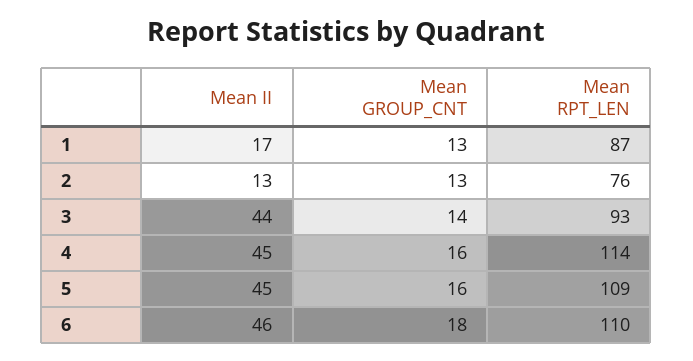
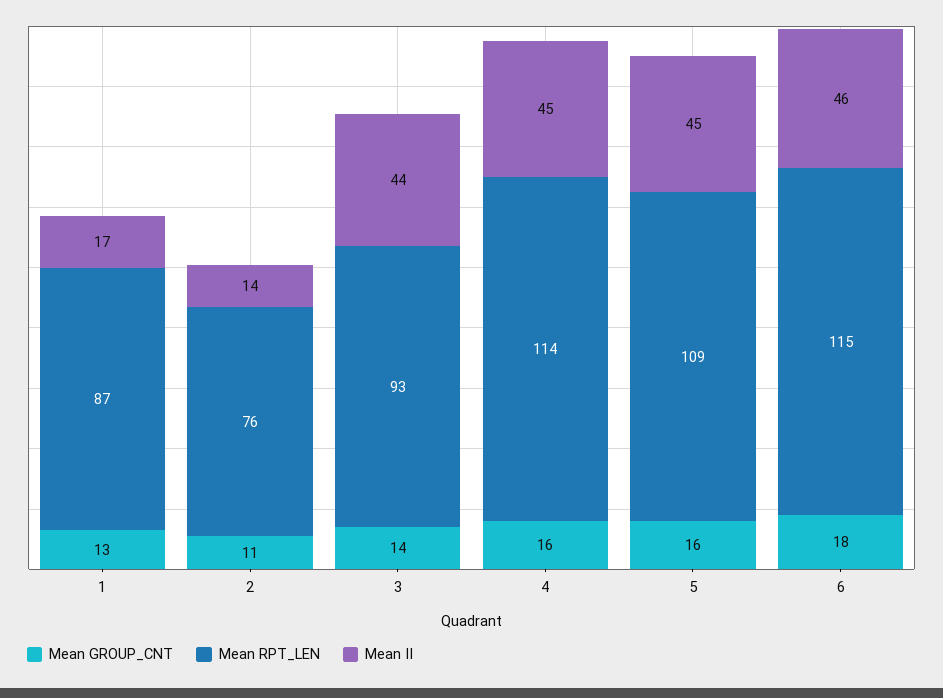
  {
    "Mean II": {
      "1": 17,
-     "2": 13,
+     "2": 14,
      "3": 44,
      "4": 45,
      "5": 45,
      "6": 46
    },
    "Mean GROUP_CNT": {
      "1": 13,
-     "2": 13,
+     "2": 11,
      "3": 14,
      "4": 16,
      "5": 16,
      "6": 18
    },
    "Mean RPT_LEN": {
      "1": 87,
      "2": 76,
      "3": 93,
      "4": 114,
      "5": 109,
-     "6": 110
+     "6": 115
    }
  }

